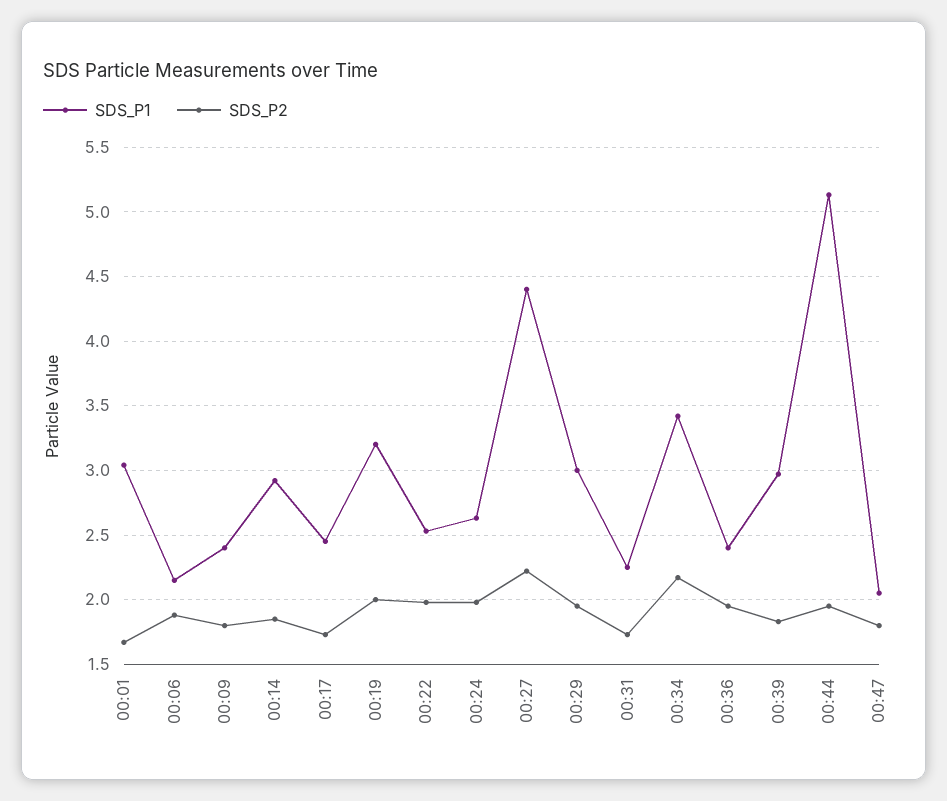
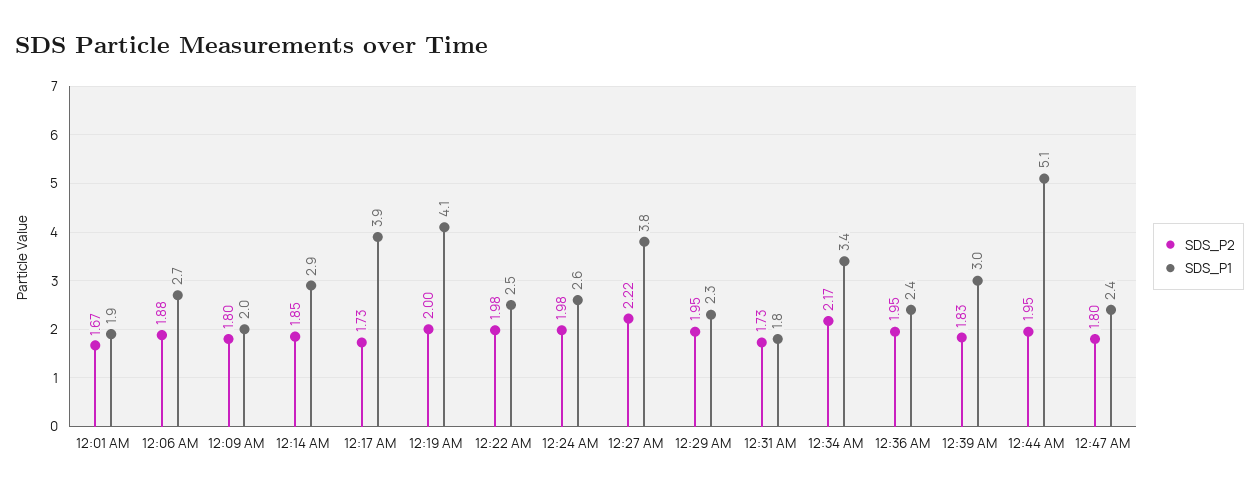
  {
    "SDS_P1": {
-     "00:01": 3.05,
+     "00:01": 1.9,
-     "00:06": 2.15,
+     "00:06": 2.7,
-     "00:09": 2.4,
+     "00:09": 2,
      "00:14": 2.9,
-     "00:17": 2.45,
+     "00:17": 3.9,
-     "00:19": 3.2,
+     "00:19": 4.1,
      "00:22": 2.5,
      "00:24": 2.6,
-     "00:27": 4.4,
+     "00:27": 3.8,
-     "00:29": 3,
+     "00:29": 2.3,
-     "00:31": 2.25,
+     "00:31": 1.8,
      "00:34": 3.4,
      "00:36": 2.4,
      "00:39": 3,
      "00:44": 5.1,
-     "00:47": 2.05
+     "00:47": 2.4
    },
    "SDS_P2": {
      "00:01": 1.67,
      "00:06": 1.88,
      "00:09": 1.8,
      "00:14": 1.85,
      "00:17": 1.73,
      "00:19": 2,
      "00:22": 1.98,
      "00:24": 1.98,
      "00:27": 2.22,
      "00:29": 1.95,
      "00:31": 1.73,
      "00:34": 2.17,
      "00:36": 1.95,
      "00:39": 1.83,
      "00:44": 1.95,
      "00:47": 1.8
    }
  }

